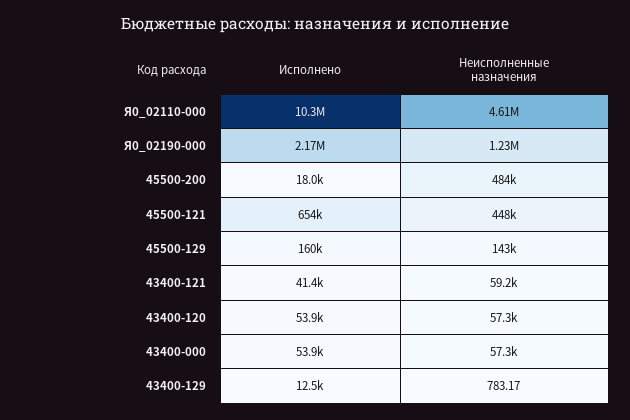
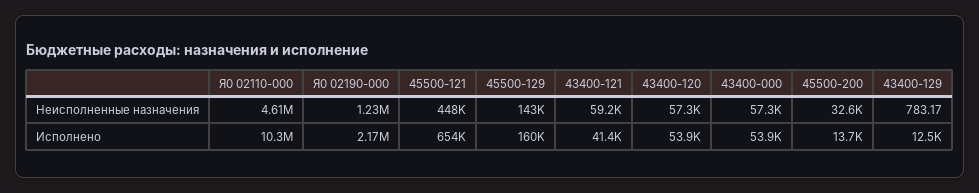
  {
    "Исполнено": {
      "Я0_02110-000": 10300000,
      "Я0_02190-000": 2170000,
-     "45500-200": 18000,
+     "45500-200": 13700,
      "45500-121": 654000,
      "45500-129": 160000,
      "43400-121": 41400,
      "43400-120": 53900,
      "43400-000": 53900,
      "43400-129": 12500
    },
    "Неисполненные назначения": {
      "Я0_02110-000": 4610000,
      "Я0_02190-000": 1230000,
-     "45500-200": 484000,
+     "45500-200": 32600,
      "45500-121": 448000,
      "45500-129": 143000,
      "43400-121": 59200,
      "43400-120": 57300,
      "43400-000": 57300,
      "43400-129": 783.17
    }
  }

